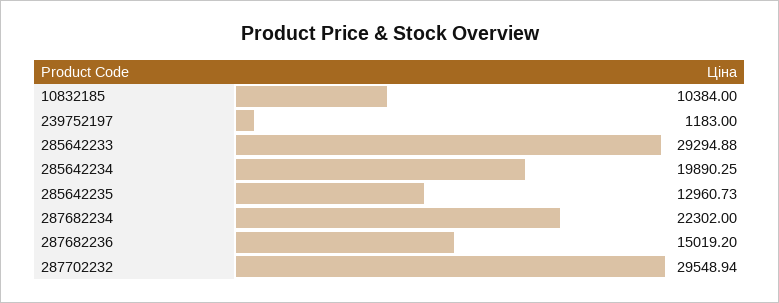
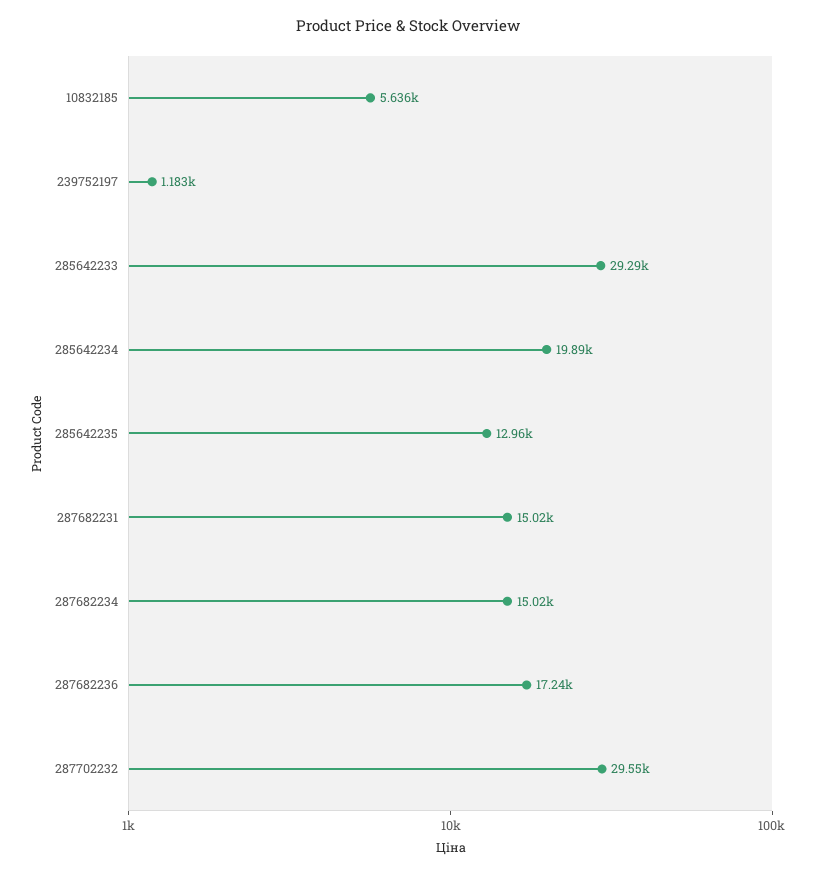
  {
-   "10832185": 10384,
+   "10832185": 5636,
    "239752197": 1183,
    "285642233": 29294.88,
    "285642234": 19890.25,
    "285642235": 12960.73,
-   "287682234": 22302,
+   "287682234": 15020,
-   "287682236": 15019.2,
+   "287682236": 17240,
-   "287702232": 29548.94
+   "287702232": 29548.94,
+   "287682231": 15020
  }

